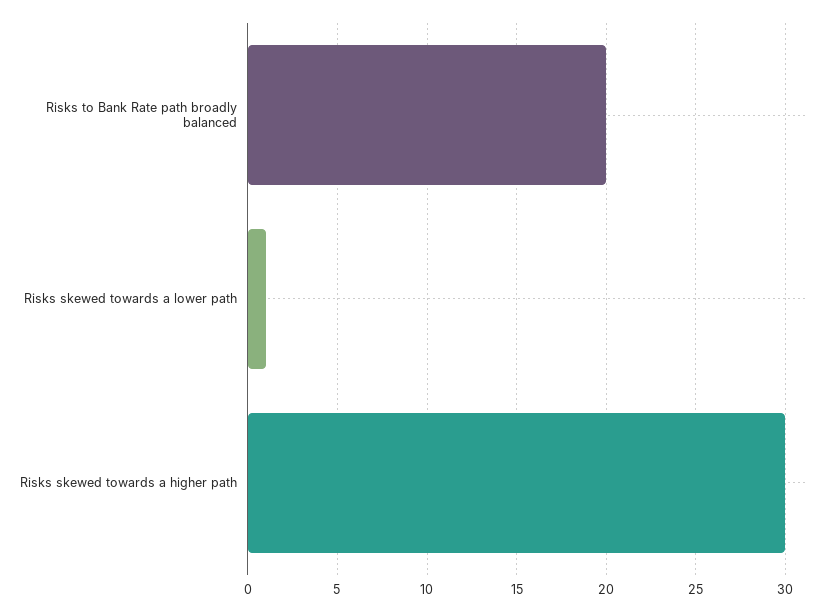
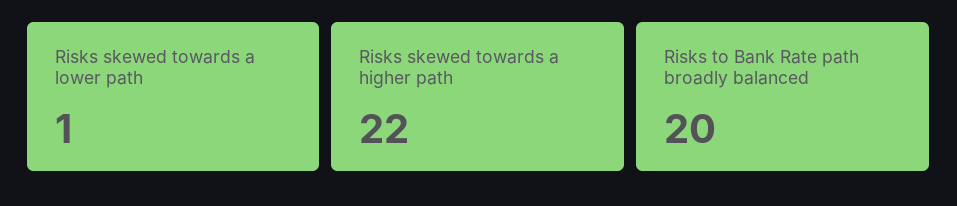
  {
    "Risks to Bank Rate path broadly balanced": 20,
    "Risks skewed towards a lower path": 1,
-   "Risks skewed towards a higher path": 30
+   "Risks skewed towards a higher path": 22
  }

